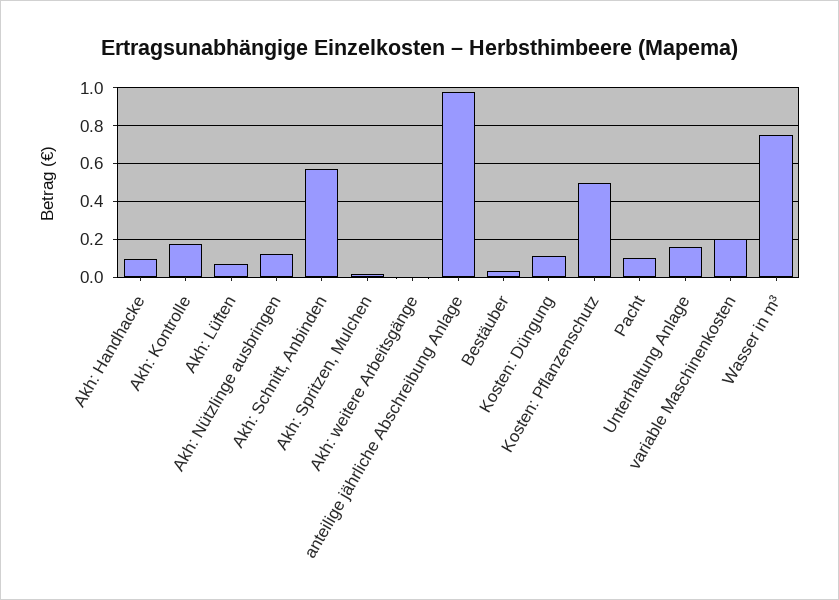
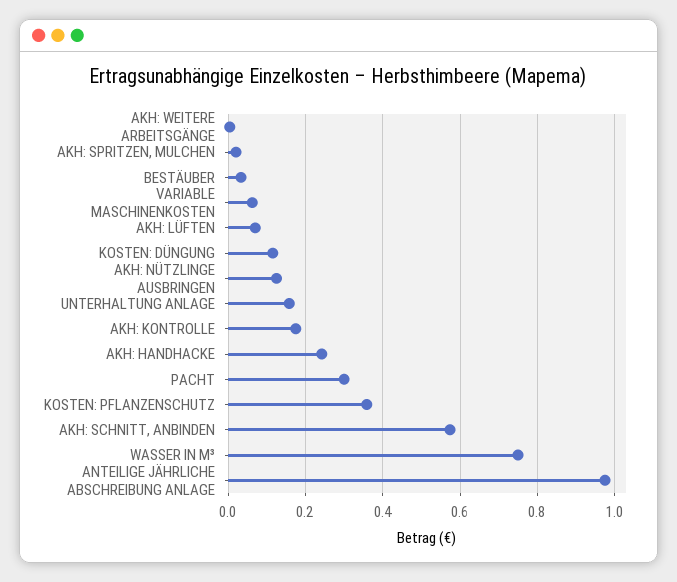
  {
-   "Akh: Handhacke": 0.1,
+   "Akh: Handhacke": 0.24,
    "Akh: Kontrolle": 0.18,
    "Akh: Lüften": 0.08,
    "Akh: Nützlinge ausbringen": 0.12,
    "Akh: Schnitt, Anbinden": 0.58,
    "Akh: Spritzen, Mulchen": 0.02,
    "Akh: weitere Arbeitsgänge": 0,
    "anteilige jährliche Abschreibung Anlage": 0.98,
    "Bestäuber": 0.04,
    "Kosten: Düngung": 0.12,
-   "Kosten: Pflanzenschutz": 0.5,
+   "Kosten: Pflanzenschutz": 0.36,
-   "Pacht": 0.1,
+   "Pacht": 0.3,
    "Unterhaltung Anlage": 0.16,
-   "variable Maschinenkosten": 0.2,
+   "variable Maschinenkosten": 0.06,
    "Wasser in m³": 0.76
  }

